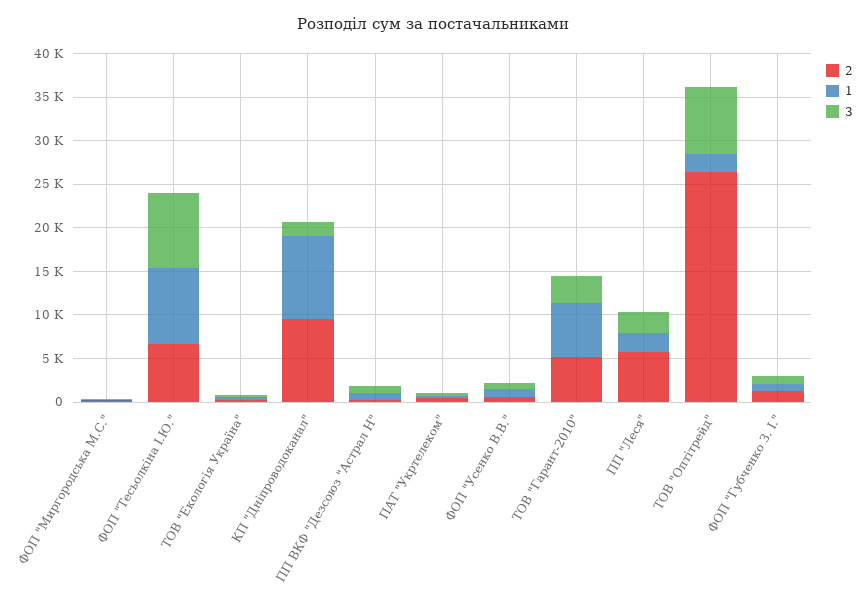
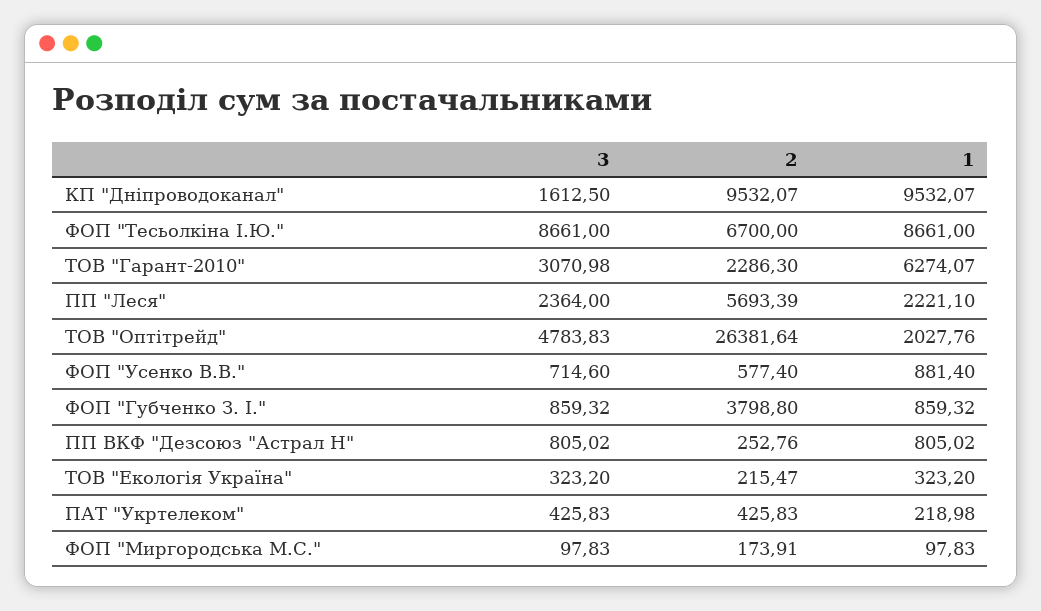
  {
    "2": {
      "ФОП \"Миргородська М.С.\"": 173.91,
      "ФОП \"Тесьолкіна І.Ю.\"": 6700,
      "ТОВ \"Екологія Україна\"": 215.47,
      "КП \"Дніпроводоканал\"": 9532.07,
      "ПП ВКФ \"Дезсоюз \"Астрал Н\"": 252.76,
      "ПАТ \"Укртелеком\"": 425.83,
      "ФОП \"Усенко В.В.\"": 577.4,
-     "ТОВ \"Гарант-2010\"": 5000,
+     "ТОВ \"Гарант-2010\"": 2286.3,
      "ПП \"Леся\"": 5693.39,
      "ТОВ \"Оптітрейд\"": 26381.64,
-     "ФОП \"Губченко З. І.\"": 1000
+     "ФОП \"Губченко З. І.\"": 3798.8
    },
    "1": {
      "ФОП \"Миргородська М.С.\"": 97.83,
      "ФОП \"Тесьолкіна І.Ю.\"": 8661,
      "ТОВ \"Екологія Україна\"": 323.2,
      "КП \"Дніпроводоканал\"": 9532.07,
      "ПП ВКФ \"Дезсоюз \"Астрал Н\"": 805.02,
      "ПАТ \"Укртелеком\"": 218.98,
      "ФОП \"Усенко В.В.\"": 881.4,
      "ТОВ \"Гарант-2010\"": 6274.07,
      "ПП \"Леся\"": 2221.1,
      "ТОВ \"Оптітрейд\"": 2027.76,
      "ФОП \"Губченко З. І.\"": 859.32
    },
    "3": {
      "ФОП \"Миргородська М.С.\"": 97.83,
      "ФОП \"Тесьолкіна І.Ю.\"": 8661,
      "ТОВ \"Екологія Україна\"": 323.2,
      "КП \"Дніпроводоканал\"": 1612.5,
      "ПП ВКФ \"Дезсоюз \"Астрал Н\"": 805.02,
      "ПАТ \"Укртелеком\"": 425.83,
      "ФОП \"Усенко В.В.\"": 714.6,
      "ТОВ \"Гарант-2010\"": 3070.98,
      "ПП \"Леся\"": 2364,
-     "ТОВ \"Оптітрейд\"": 8000,
+     "ТОВ \"Оптітрейд\"": 4783.83,
      "ФОП \"Губченко З. І.\"": 859.32
    }
  }

